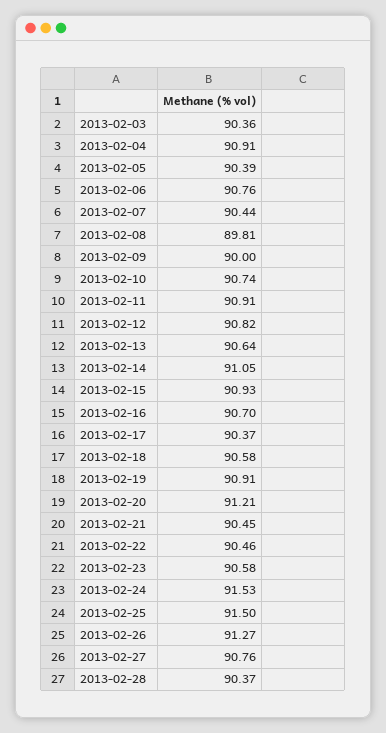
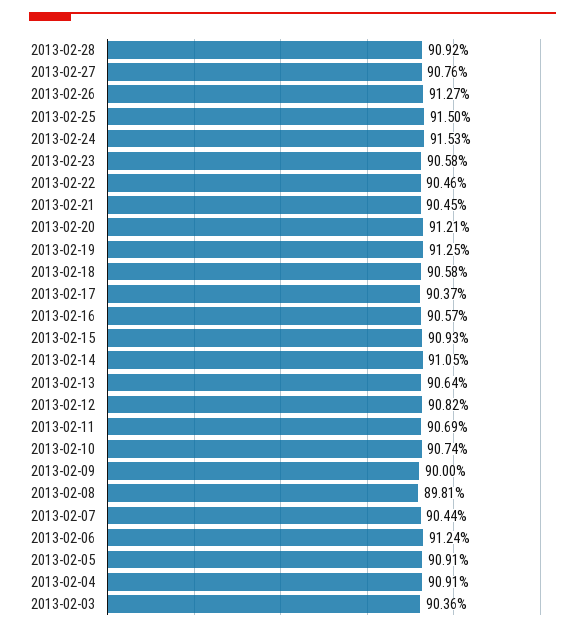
  {
    "2013-02-03": 90.36,
    "2013-02-04": 90.91,
-   "2013-02-05": 90.39,
+   "2013-02-05": 90.91,
-   "2013-02-06": 90.76,
+   "2013-02-06": 91.24,
    "2013-02-07": 90.44,
    "2013-02-08": 89.81,
    "2013-02-09": 90,
    "2013-02-10": 90.74,
-   "2013-02-11": 90.91,
+   "2013-02-11": 90.69,
    "2013-02-12": 90.82,
    "2013-02-13": 90.64,
    "2013-02-14": 91.05,
    "2013-02-15": 90.93,
-   "2013-02-16": 90.7,
+   "2013-02-16": 90.57,
    "2013-02-17": 90.37,
    "2013-02-18": 90.58,
-   "2013-02-19": 90.91,
+   "2013-02-19": 91.25,
    "2013-02-20": 91.21,
    "2013-02-21": 90.45,
    "2013-02-22": 90.46,
    "2013-02-23": 90.58,
    "2013-02-24": 91.53,
    "2013-02-25": 91.5,
    "2013-02-26": 91.27,
    "2013-02-27": 90.76,
-   "2013-02-28": 90.37
+   "2013-02-28": 90.92
  }

